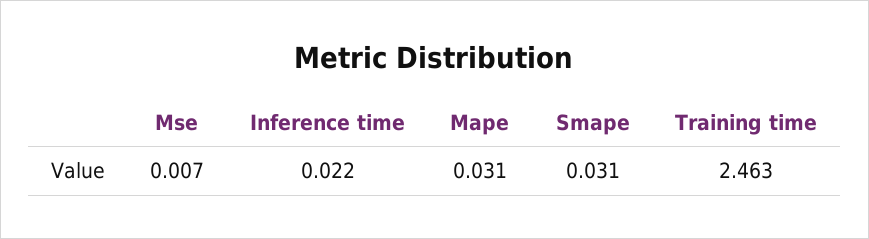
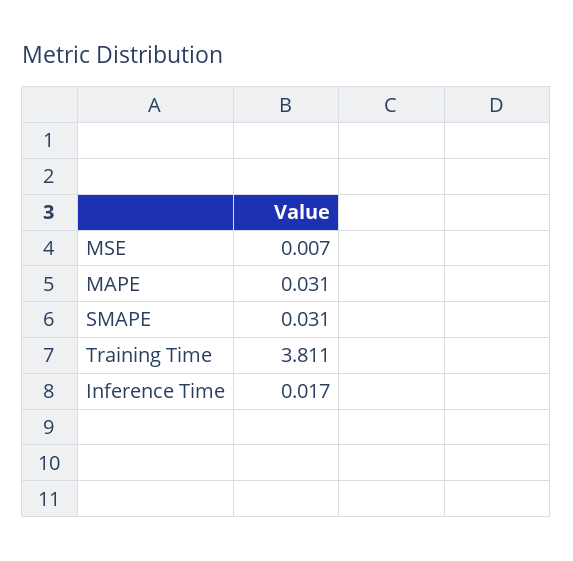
  {
    "Mse": 0.007,
-   "Inference time": 0.022,
+   "Inference time": 0.017,
    "Mape": 0.031,
    "Smape": 0.031,
-   "Training time": 2.463
+   "Training time": 3.811
  }

